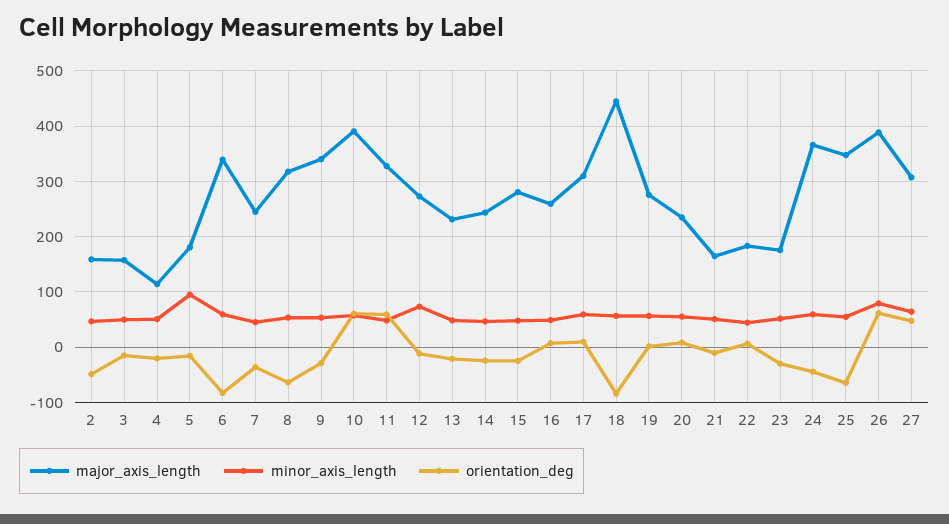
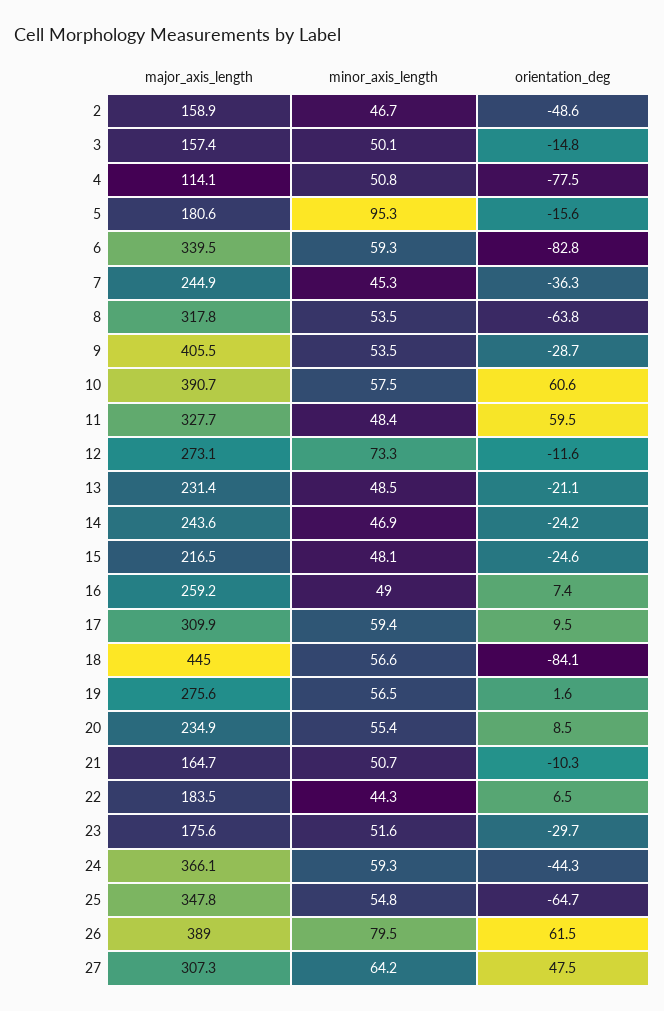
  {
    "major_axis_length": {
      "2": 158.9,
      "3": 157.4,
      "4": 114.1,
      "5": 180.6,
      "6": 339.5,
      "7": 244.9,
      "8": 317.8,
-     "9": 340,
+     "9": 405.5,
      "10": 390.7,
      "11": 327.7,
      "12": 273.1,
      "13": 231.4,
      "14": 243.6,
-     "15": 280,
+     "15": 216.5,
      "16": 259.2,
      "17": 309.9,
      "18": 445,
      "19": 275.6,
      "20": 234.9,
      "21": 164.7,
      "22": 183.5,
      "23": 175.6,
      "24": 366.1,
      "25": 347.8,
      "26": 389,
      "27": 307.3
    },
    "minor_axis_length": {
      "2": 46.7,
      "3": 50.1,
      "4": 50.8,
      "5": 95.3,
      "6": 59.3,
      "7": 45.3,
      "8": 53.5,
      "9": 53.5,
      "10": 57.5,
      "11": 48.4,
      "12": 73.3,
      "13": 48.5,
      "14": 46.9,
      "15": 48.1,
      "16": 49,
      "17": 59.4,
      "18": 56.6,
      "19": 56.5,
      "20": 55.4,
      "21": 50.7,
      "22": 44.3,
      "23": 51.6,
      "24": 59.3,
      "25": 54.8,
      "26": 79.5,
      "27": 64.2
    },
    "orientation_deg": {
      "2": -48.6,
      "3": -14.8,
-     "4": -20,
+     "4": -77.5,
      "5": -15.6,
      "6": -82.8,
      "7": -36.3,
      "8": -63.8,
      "9": -28.7,
      "10": 60.6,
      "11": 59.5,
      "12": -11.6,
      "13": -21.1,
      "14": -24.2,
      "15": -24.6,
      "16": 7.4,
      "17": 9.5,
      "18": -84.1,
      "19": 1.6,
      "20": 8.5,
      "21": -10.3,
      "22": 6.5,
      "23": -29.7,
      "24": -44.3,
      "25": -64.7,
      "26": 61.5,
      "27": 47.5
    }
  }

